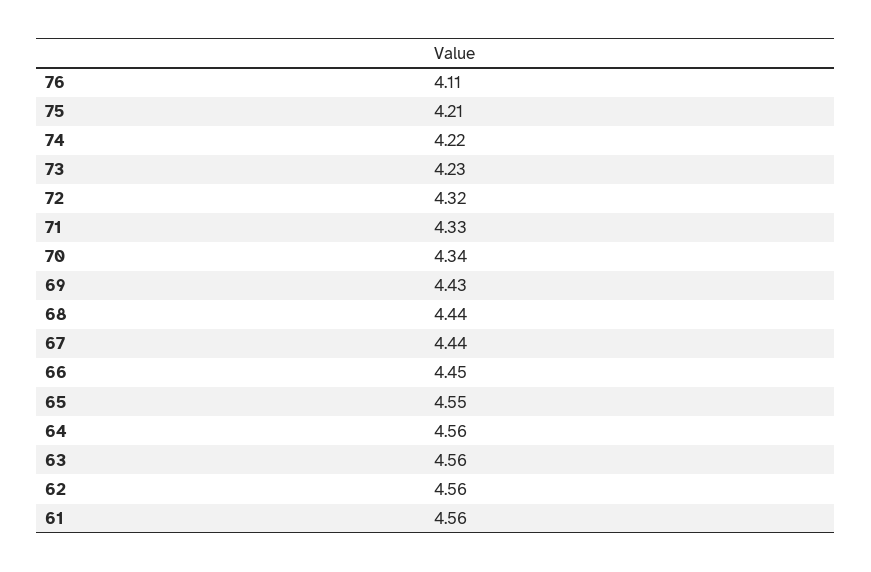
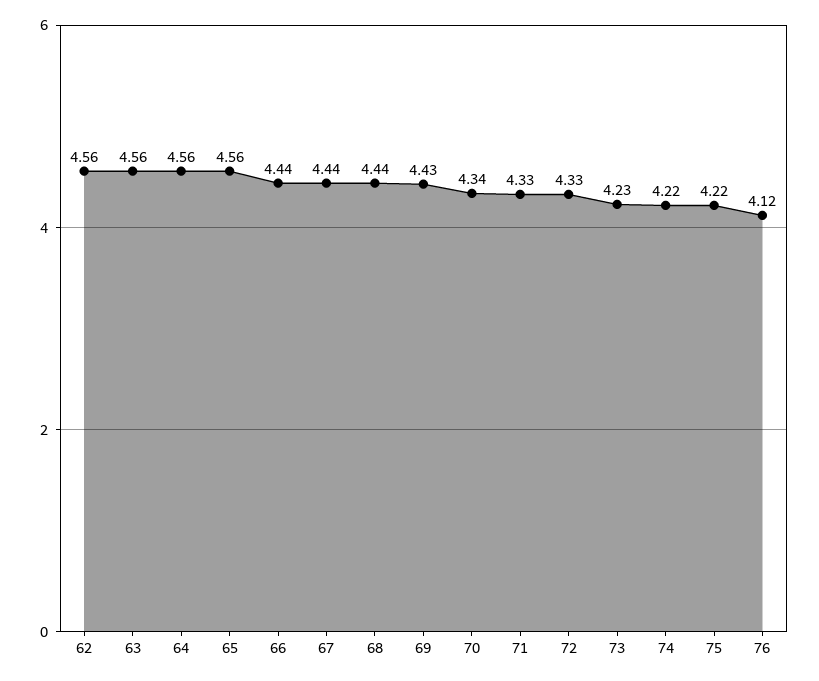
  {
-   "76": 4.11,
+   "76": 4.12,
-   "75": 4.21,
+   "75": 4.22,
    "74": 4.22,
    "73": 4.23,
-   "72": 4.32,
+   "72": 4.33,
    "71": 4.33,
    "70": 4.34,
    "69": 4.43,
    "68": 4.44,
    "67": 4.44,
-   "66": 4.45,
+   "66": 4.44,
-   "65": 4.55,
+   "65": 4.56,
    "64": 4.56,
    "63": 4.56,
-   "62": 4.56,
+   "62": 4.56
-   "61": 4.56
  }

